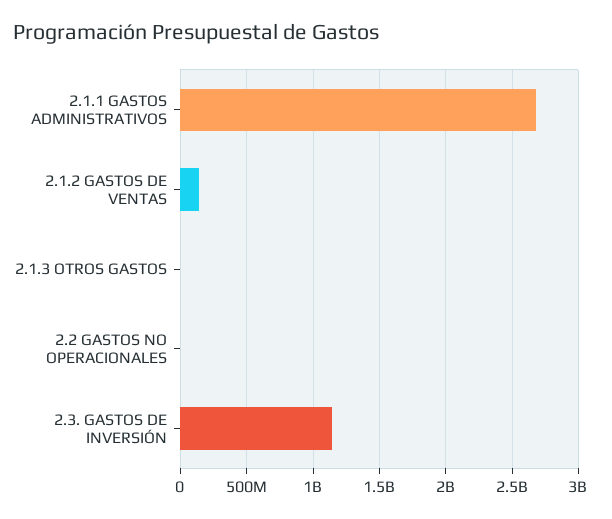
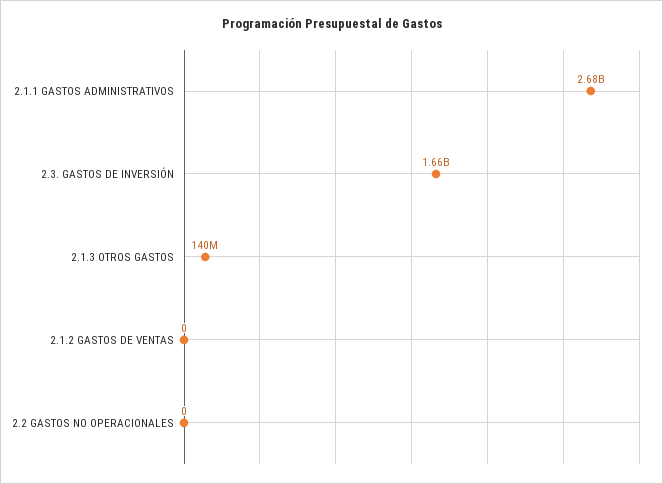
  {
    "2.1.1 GASTOS ADMINISTRATIVOS": 2680000000,
-   "2.1.2 GASTOS DE VENTAS": 150000000,
+   "2.1.2 GASTOS DE VENTAS": 0,
-   "2.1.3 OTROS GASTOS": 0,
+   "2.1.3 OTROS GASTOS": 140000000,
    "2.2 GASTOS NO OPERACIONALES": 0,
-   "2.3. GASTOS DE INVERSIÓN": 1150000000
+   "2.3. GASTOS DE INVERSIÓN": 1660000000
  }

